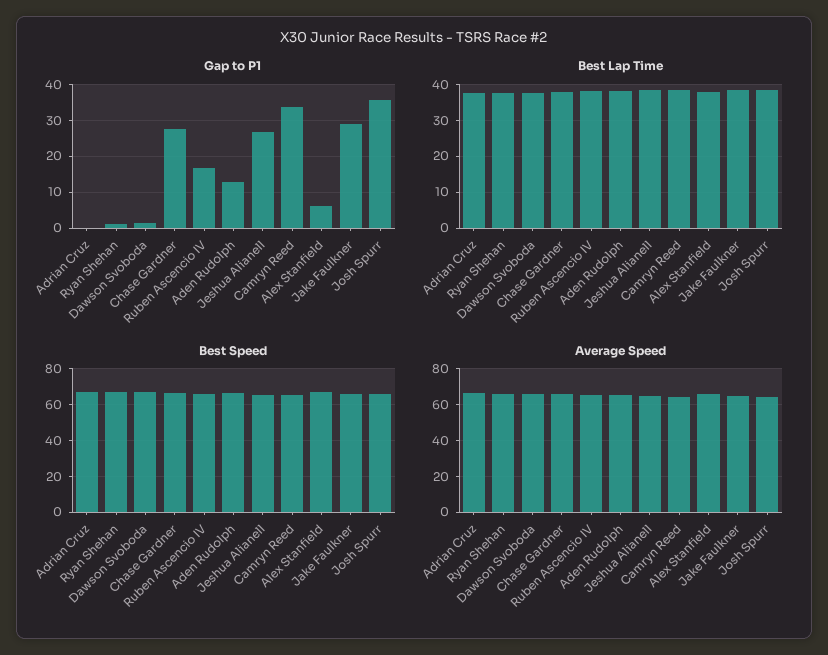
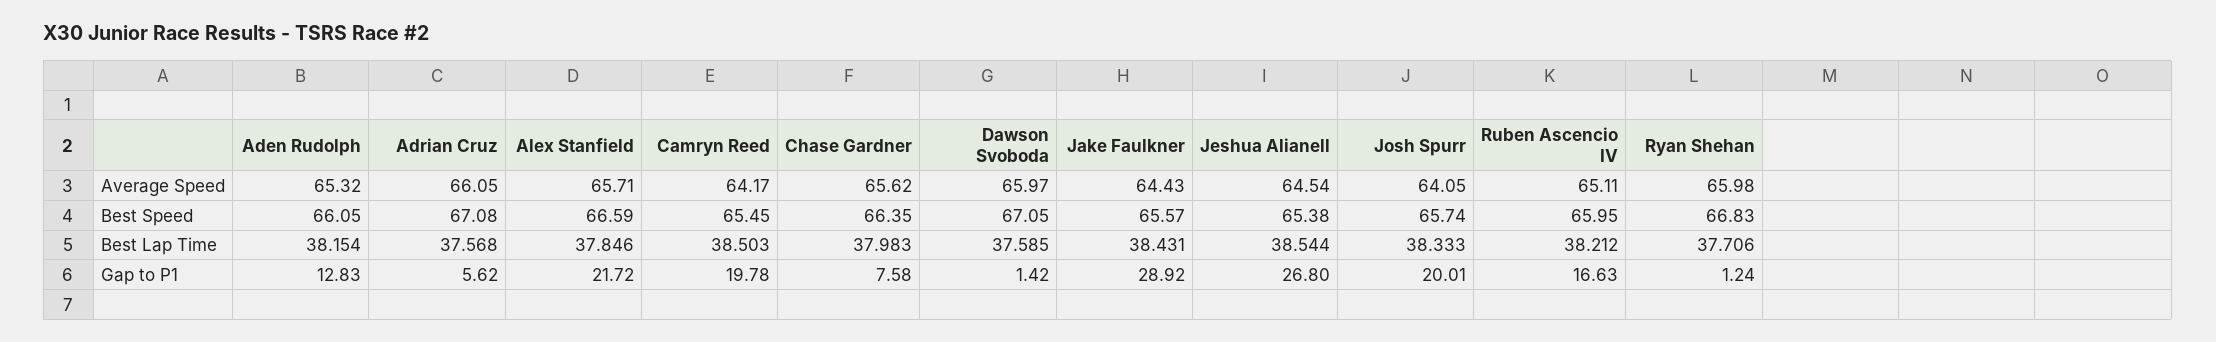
  {
    "Gap to P1": {
-     "Adrian Cruz": 0,
+     "Adrian Cruz": 5.62,
      "Ryan Shehan": 1.24,
      "Dawson Svoboda": 1.42,
-     "Chase Gardner": 28,
+     "Chase Gardner": 7.58,
      "Ruben Ascencio IV": 16.63,
      "Aden Rudolph": 12.83,
      "Jeshua Alianell": 26.8,
-     "Camryn Reed": 34,
+     "Camryn Reed": 19.78,
-     "Alex Stanfield": 6,
+     "Alex Stanfield": 21.72,
      "Jake Faulkner": 28.92,
-     "Josh Spurr": 36
+     "Josh Spurr": 20.01
    },
    "Best Lap Time": {
      "Adrian Cruz": 37.568,
      "Ryan Shehan": 37.706,
      "Dawson Svoboda": 37.585,
      "Chase Gardner": 37.983,
      "Ruben Ascencio IV": 38.212,
      "Aden Rudolph": 38.154,
      "Jeshua Alianell": 38.544,
      "Camryn Reed": 38.503,
      "Alex Stanfield": 37.846,
      "Jake Faulkner": 38.431,
      "Josh Spurr": 38.333
    },
    "Best Speed": {
      "Adrian Cruz": 67.08,
      "Ryan Shehan": 66.83,
      "Dawson Svoboda": 67.05,
      "Chase Gardner": 66.35,
      "Ruben Ascencio IV": 65.95,
      "Aden Rudolph": 66.05,
      "Jeshua Alianell": 65.38,
      "Camryn Reed": 65.45,
      "Alex Stanfield": 66.59,
      "Jake Faulkner": 65.57,
      "Josh Spurr": 65.74
    },
    "Average Speed": {
      "Adrian Cruz": 66.05,
      "Ryan Shehan": 65.98,
      "Dawson Svoboda": 65.97,
      "Chase Gardner": 65.62,
      "Ruben Ascencio IV": 65.11,
      "Aden Rudolph": 65.32,
      "Jeshua Alianell": 64.54,
      "Camryn Reed": 64.17,
      "Alex Stanfield": 65.71,
      "Jake Faulkner": 64.43,
      "Josh Spurr": 64.05
    }
  }

